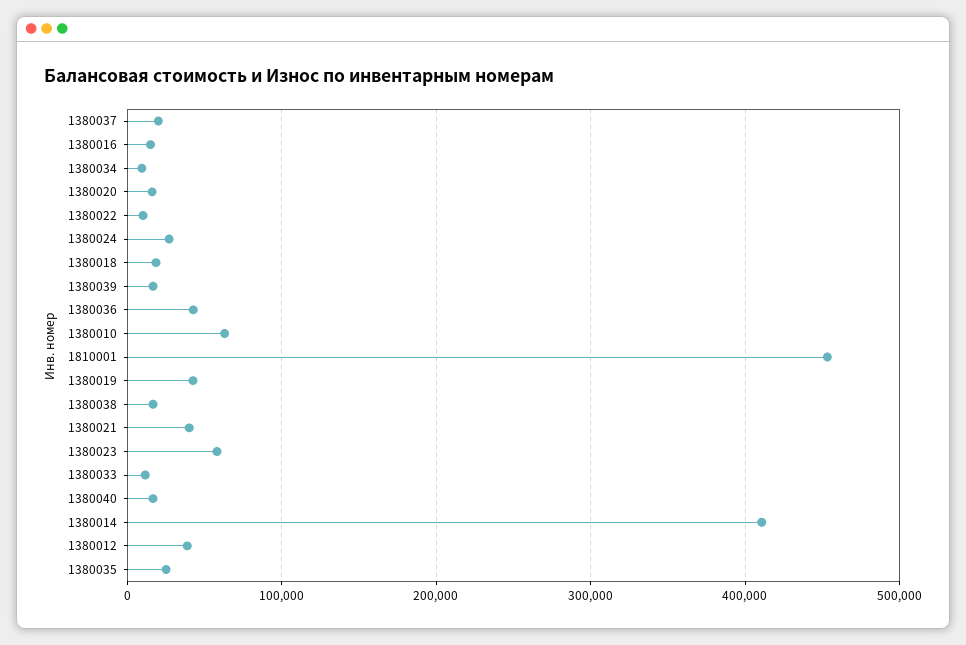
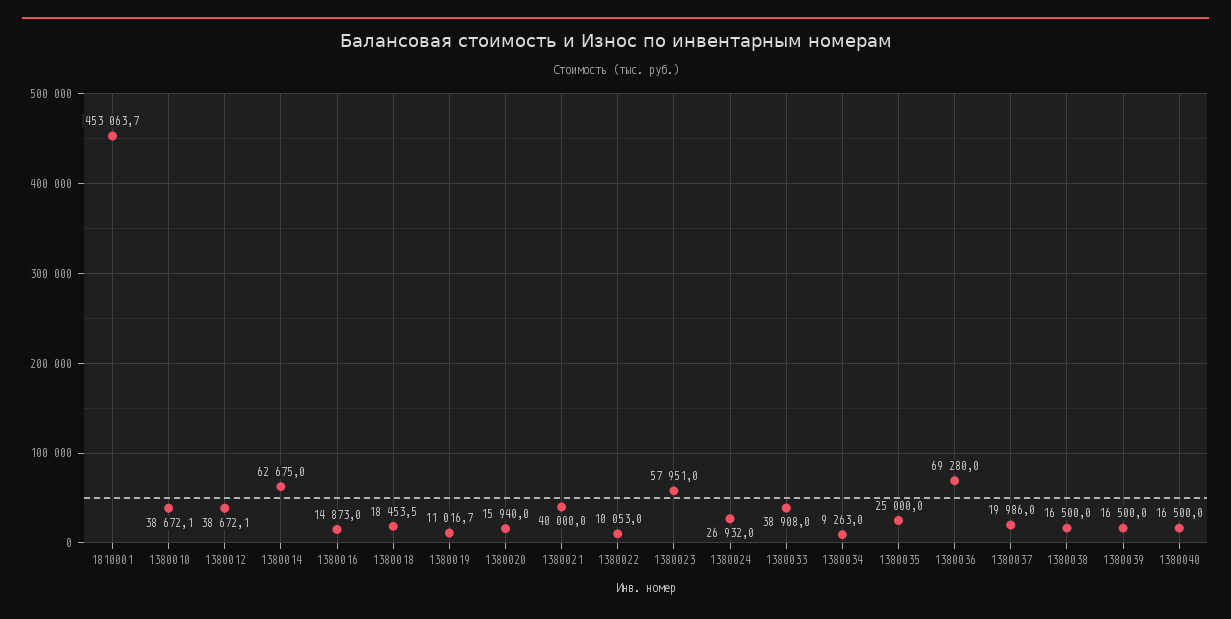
  {
    "1380037": 19986,
    "1380016": 14873,
    "1380034": 9263,
    "1380020": 15940,
    "1380022": 10053,
    "1380024": 26932,
    "1380018": 18453.5,
    "1380039": 16500,
-   "1380036": 40000,
+   "1380036": 69280,
-   "1380010": 60000,
+   "1380010": 38672.1,
    "1810001": 453063.7,
-   "1380019": 40000,
+   "1380019": 11016.7,
    "1380038": 16500,
    "1380021": 40000,
    "1380023": 57951,
-   "1380033": 10000,
+   "1380033": 38908,
    "1380040": 16500,
-   "1380014": 410000,
+   "1380014": 62675,
    "1380012": 38672.1,
    "1380035": 25000
  }

